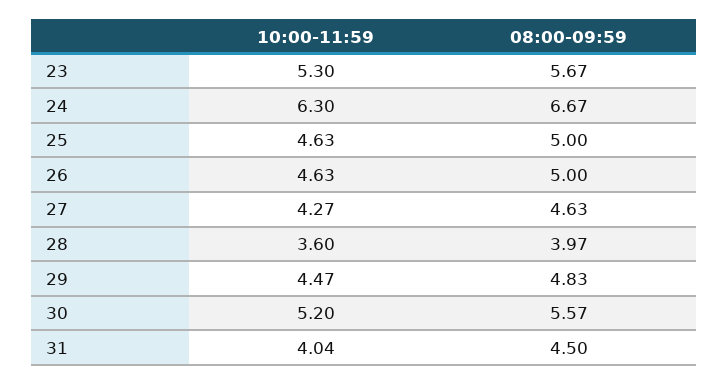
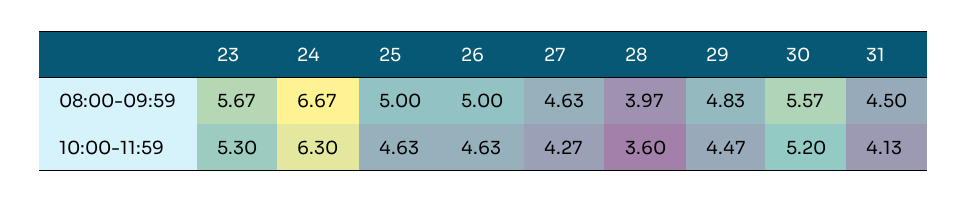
  {
    "10:00-11:59": {
      "23": 5.3,
      "24": 6.3,
      "25": 4.63,
      "26": 4.63,
      "27": 4.27,
      "28": 3.6,
      "29": 4.47,
      "30": 5.2,
-     "31": 4.04
+     "31": 4.13
    },
    "08:00-09:59": {
      "23": 5.67,
      "24": 6.67,
      "25": 5,
      "26": 5,
      "27": 4.63,
      "28": 3.97,
      "29": 4.83,
      "30": 5.57,
      "31": 4.5
    }
  }

